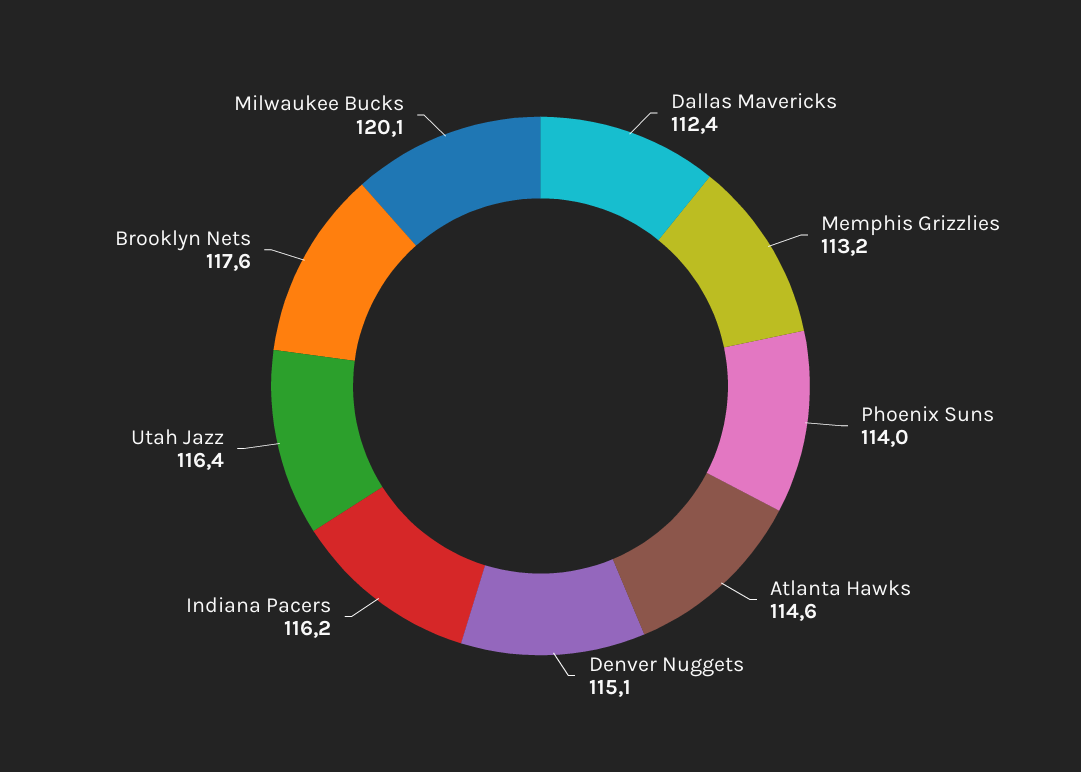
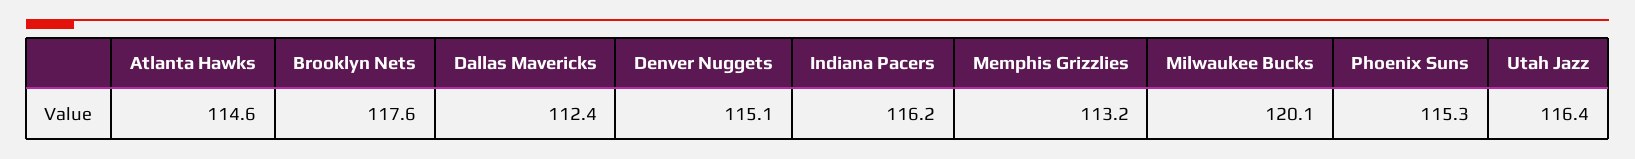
  {
    "Dallas Mavericks": 112.4,
    "Memphis Grizzlies": 113.2,
-   "Phoenix Suns": 114,
+   "Phoenix Suns": 115.3,
    "Atlanta Hawks": 114.6,
    "Denver Nuggets": 115.1,
    "Indiana Pacers": 116.2,
    "Utah Jazz": 116.4,
    "Brooklyn Nets": 117.6,
    "Milwaukee Bucks": 120.1
  }

